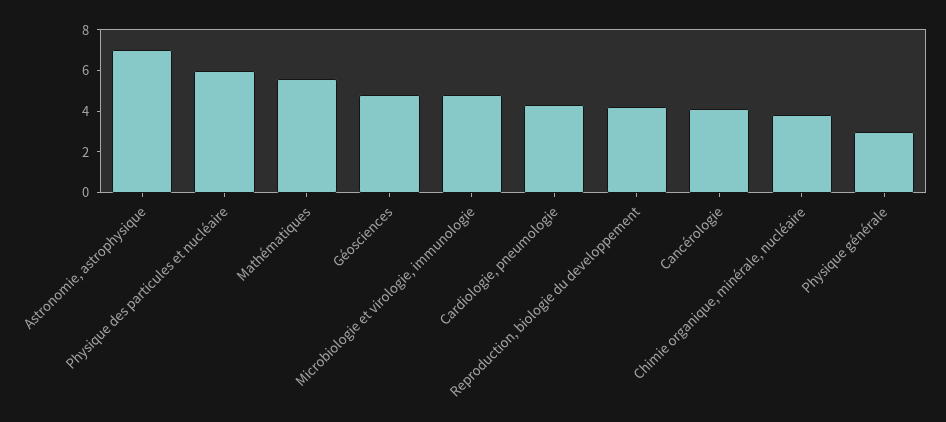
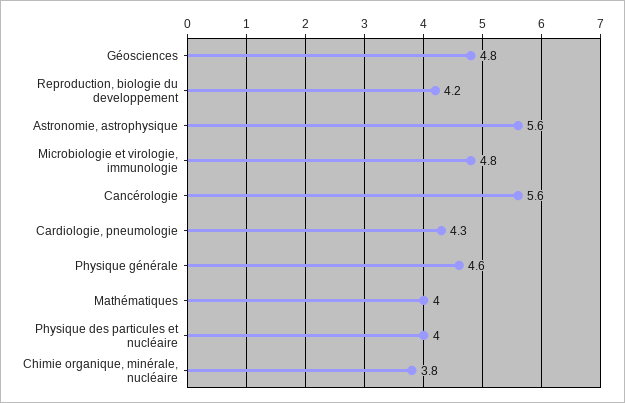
  {
-   "Astronomie, astrophysique": 7,
+   "Astronomie, astrophysique": 5.6,
-   "Physique des particules et nucléaire": 6,
+   "Physique des particules et nucléaire": 4,
-   "Mathématiques": 5.5,
+   "Mathématiques": 4,
    "Géosciences": 4.8,
    "Microbiologie et virologie, immunologie": 4.8,
    "Cardiologie, pneumologie": 4.3,
    "Reproduction, biologie du developpement": 4.2,
-   "Cancérologie": 4,
+   "Cancérologie": 5.6,
    "Chimie organique, minérale, nucléaire": 3.8,
-   "Physique générale": 3
+   "Physique générale": 4.6
  }

